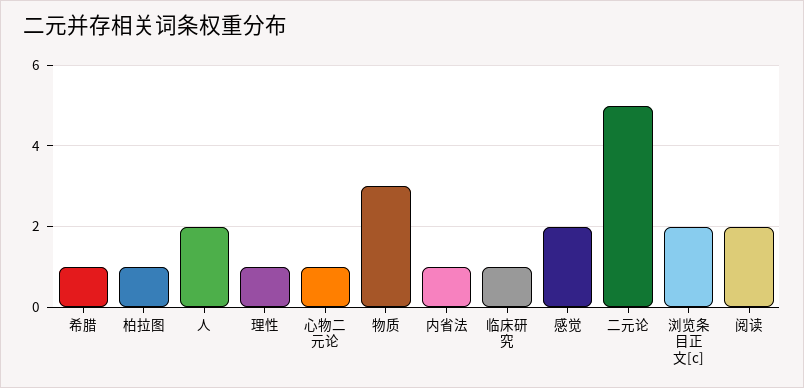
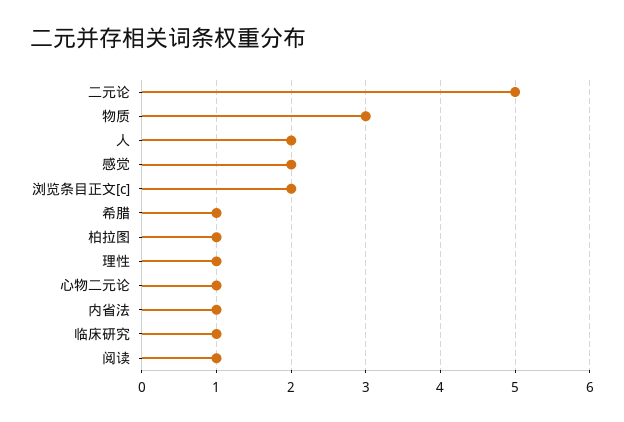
  {
    "希腊": 1,
    "柏拉图": 1,
    "人": 2,
    "理性": 1,
    "心物二元论": 1,
    "物质": 3,
    "内省法": 1,
    "临床研究": 1,
    "感觉": 2,
    "二元论": 5,
    "浏览条目正文[c]": 2,
-   "阅读": 2
+   "阅读": 1
  }

